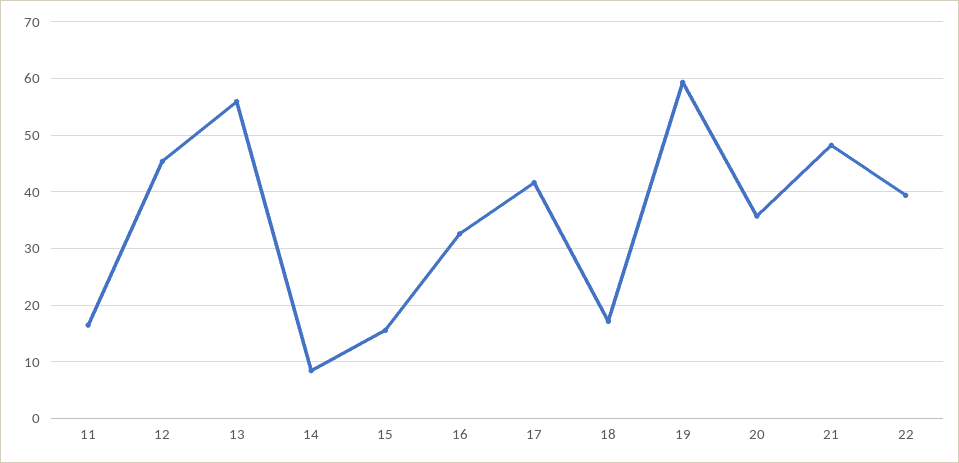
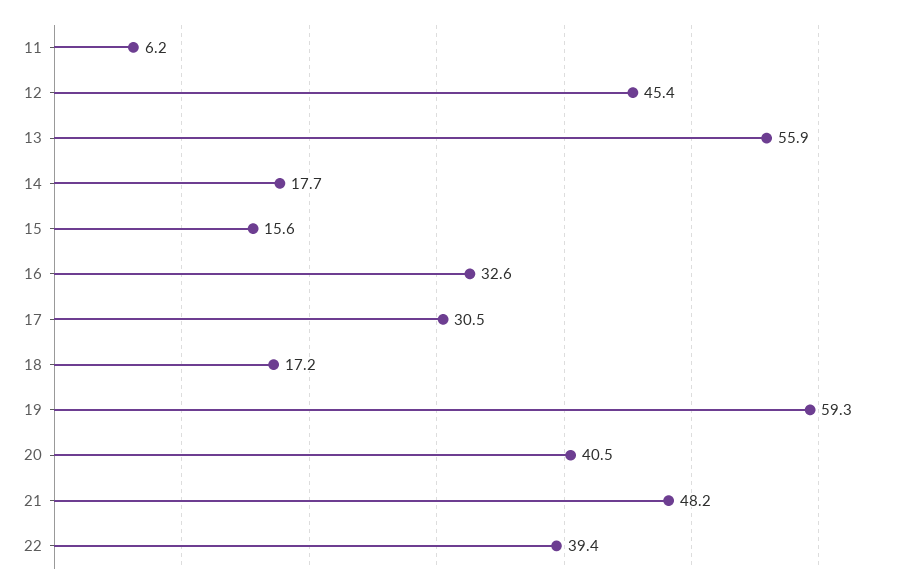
  {
-   "11": 16,
+   "11": 6.2,
    "12": 45.4,
    "13": 55.9,
-   "14": 8,
+   "14": 17.7,
    "15": 15.6,
    "16": 32.6,
-   "17": 42,
+   "17": 30.5,
    "18": 17.2,
    "19": 59.3,
-   "20": 36,
+   "20": 40.5,
    "21": 48.2,
    "22": 39.4
  }

